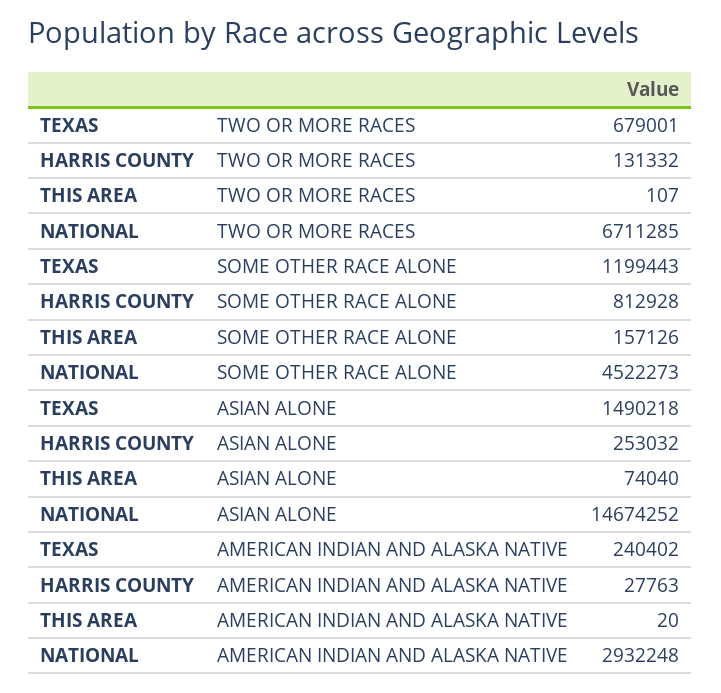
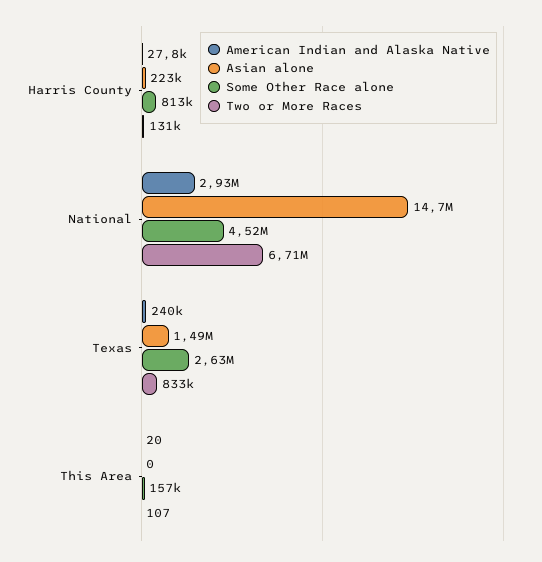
  {
    "TWO OR MORE RACES": {
-     "TEXAS": 679001,
+     "TEXAS": 833000,
      "HARRIS COUNTY": 131332,
      "THIS AREA": 107,
      "NATIONAL": 6711285
    },
    "SOME OTHER RACE ALONE": {
-     "TEXAS": 1199443,
+     "TEXAS": 2630000,
      "HARRIS COUNTY": 812928,
      "THIS AREA": 157126,
      "NATIONAL": 4522273
    },
    "ASIAN ALONE": {
      "TEXAS": 1490218,
-     "HARRIS COUNTY": 253032,
+     "HARRIS COUNTY": 223000,
-     "THIS AREA": 74040,
+     "THIS AREA": 0,
      "NATIONAL": 14674252
    },
    "AMERICAN INDIAN AND ALASKA NATIVE": {
      "TEXAS": 240402,
      "HARRIS COUNTY": 27763,
      "THIS AREA": 20,
      "NATIONAL": 2932248
    }
  }

